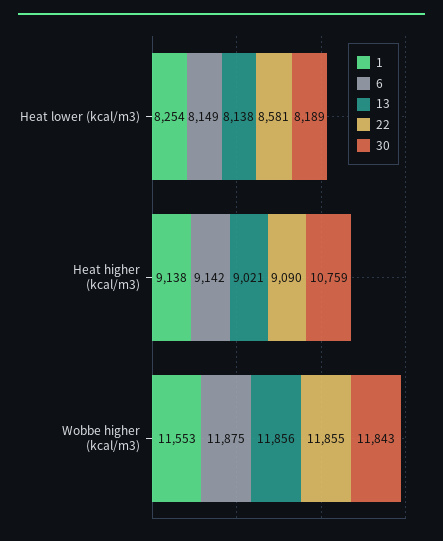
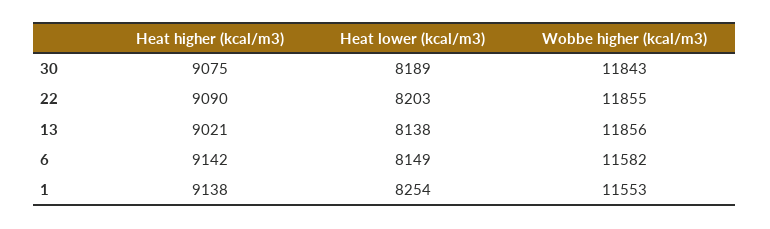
  {
    "1": {
      "Heat lower (kcal/m3)": 8254,
      "Heat higher (kcal/m3)": 9138,
      "Wobbe higher (kcal/m3)": 11553
    },
    "6": {
      "Heat lower (kcal/m3)": 8149,
      "Heat higher (kcal/m3)": 9142,
-     "Wobbe higher (kcal/m3)": 11875
+     "Wobbe higher (kcal/m3)": 11582
    },
    "13": {
      "Heat lower (kcal/m3)": 8138,
      "Heat higher (kcal/m3)": 9021,
      "Wobbe higher (kcal/m3)": 11856
    },
    "22": {
-     "Heat lower (kcal/m3)": 8581,
+     "Heat lower (kcal/m3)": 8203,
      "Heat higher (kcal/m3)": 9090,
      "Wobbe higher (kcal/m3)": 11855
    },
    "30": {
      "Heat lower (kcal/m3)": 8189,
-     "Heat higher (kcal/m3)": 10759,
+     "Heat higher (kcal/m3)": 9075,
      "Wobbe higher (kcal/m3)": 11843
    }
  }

